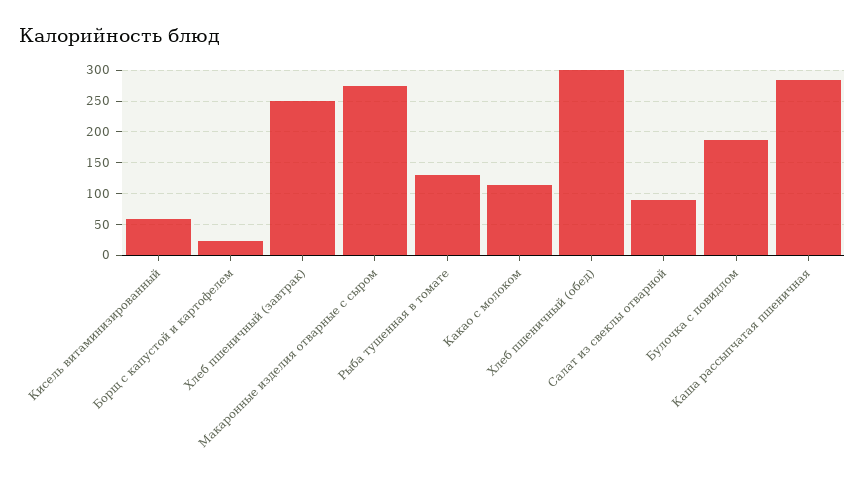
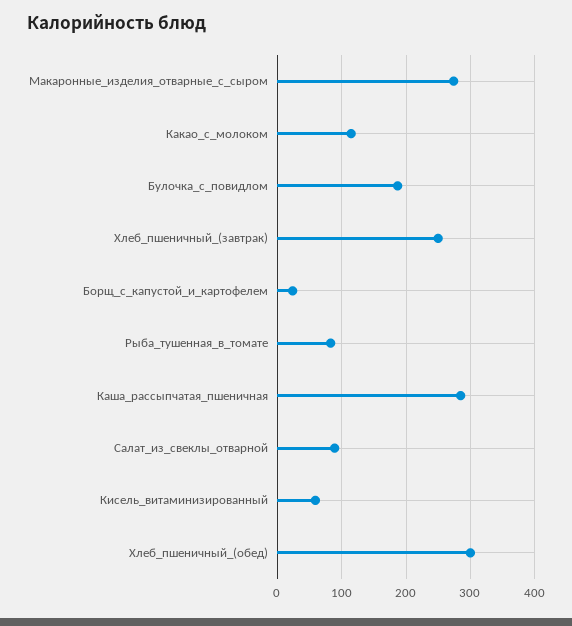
  {
    "Кисель витаминизированный": 60,
    "Борщ с капустой и картофелем": 20,
    "Хлеб пшеничный (завтрак)": 250,
    "Макаронные изделия отварные с сыром": 270,
-   "Рыба тушенная в томате": 130,
+   "Рыба тушенная в томате": 80,
    "Какао с молоком": 110,
    "Хлеб пшеничный (обед)": 300,
    "Салат из свеклы отварной": 90,
    "Булочка с повидлом": 190,
    "Каша рассыпчатая пшеничная": 280
  }

